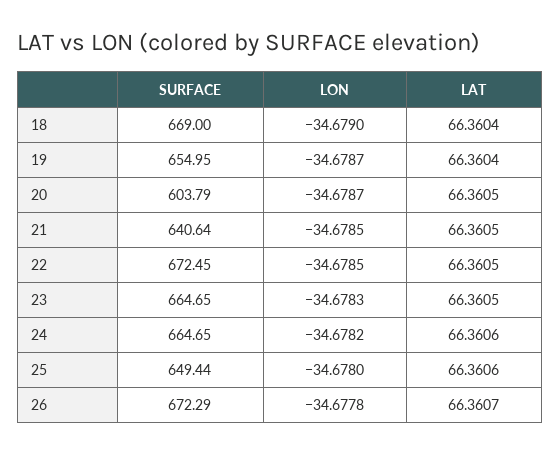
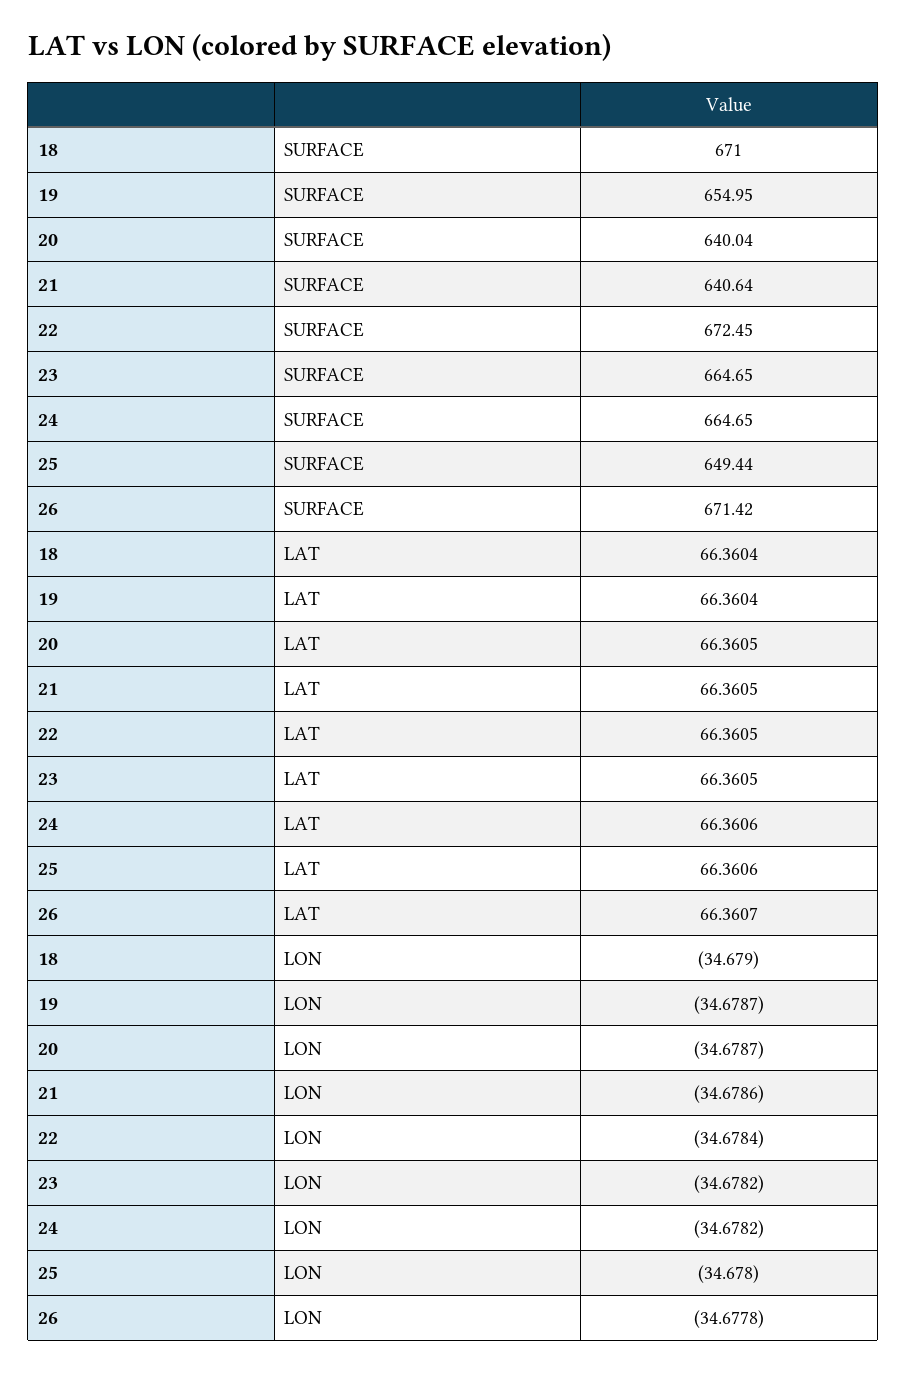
  {
    "SURFACE": {
-     "18": 669,
+     "18": 671,
      "19": 654.95,
-     "20": 603.79,
+     "20": 640.04,
      "21": 640.64,
      "22": 672.45,
      "23": 664.65,
      "24": 664.65,
      "25": 649.44,
-     "26": 672.29
+     "26": 671.42
    },
    "LON": {
      "18": -34.679,
      "19": -34.6787,
      "20": -34.6787,
-     "21": -34.6785,
+     "21": -34.6786,
-     "22": -34.6785,
+     "22": -34.6784,
-     "23": -34.6783,
+     "23": -34.6782,
      "24": -34.6782,
      "25": -34.678,
      "26": -34.6778
    },
    "LAT": {
      "18": 66.3604,
      "19": 66.3604,
      "20": 66.3605,
      "21": 66.3605,
      "22": 66.3605,
      "23": 66.3605,
      "24": 66.3606,
      "25": 66.3606,
      "26": 66.3607
    }
  }

